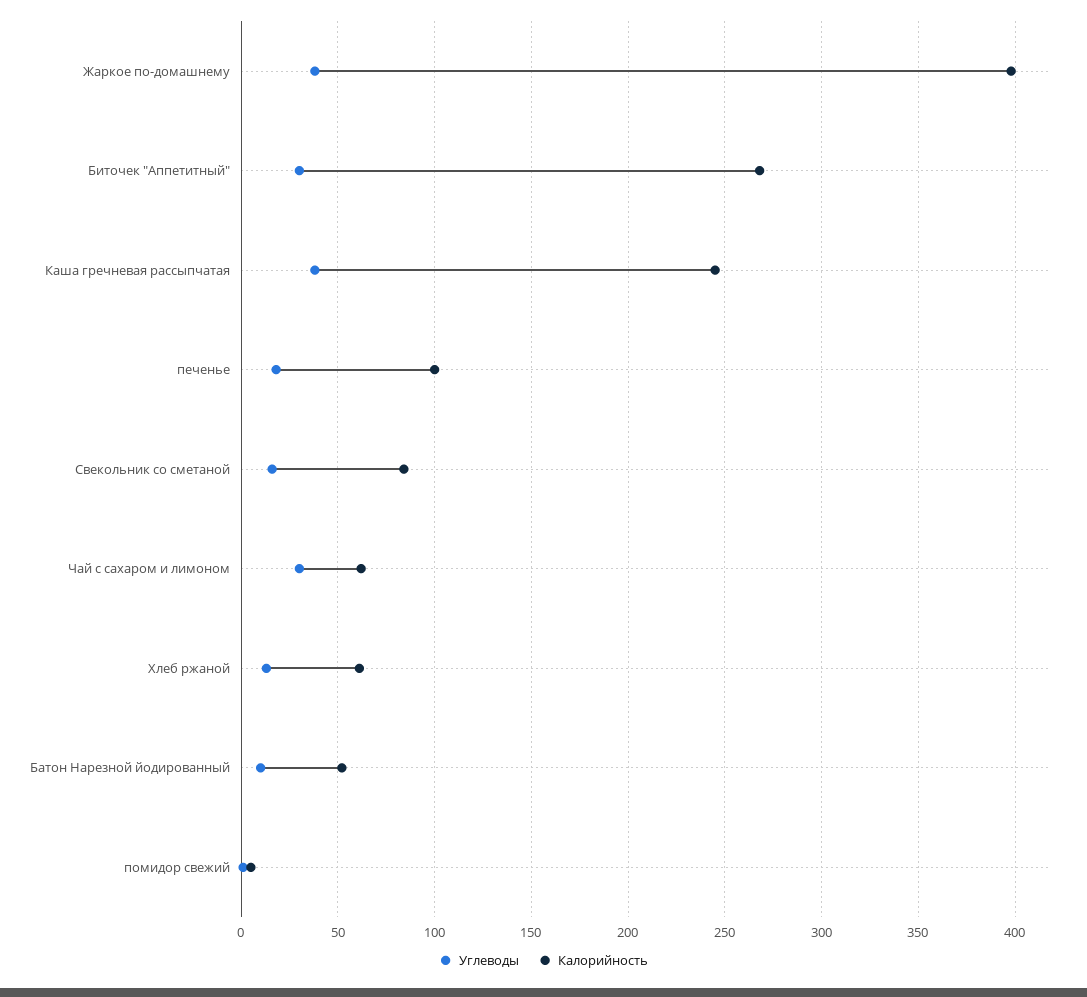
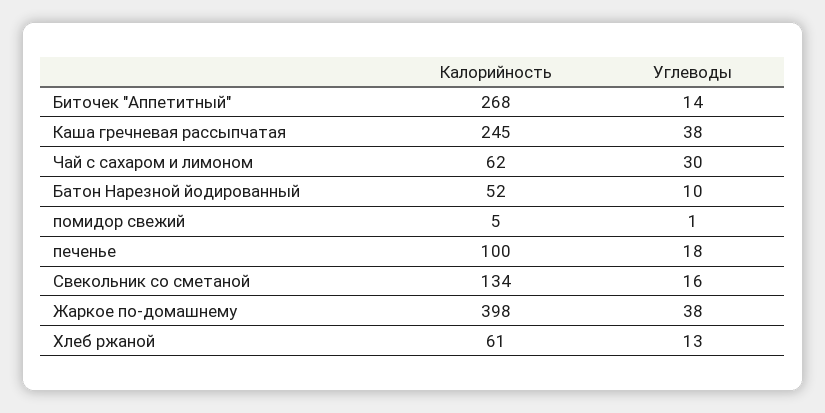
  {
    "Углеводы": {
      "Жаркое по-домашнему": 38,
-     "Биточек \"Аппетитный\"": 30,
+     "Биточек \"Аппетитный\"": 14,
      "Каша гречневая рассыпчатая": 38,
      "печенье": 18,
      "Свекольник со сметаной": 16,
      "Чай с сахаром и лимоном": 30,
      "Хлеб ржаной": 13,
      "Батон Нарезной йодированный": 10,
      "помидор свежий": 1
    },
    "Калорийность": {
      "Жаркое по-домашнему": 398,
      "Биточек \"Аппетитный\"": 268,
      "Каша гречневая рассыпчатая": 245,
      "печенье": 100,
-     "Свекольник со сметаной": 85,
+     "Свекольник со сметаной": 134,
      "Чай с сахаром и лимоном": 62,
      "Хлеб ржаной": 61,
      "Батон Нарезной йодированный": 52,
      "помидор свежий": 5
    }
  }

